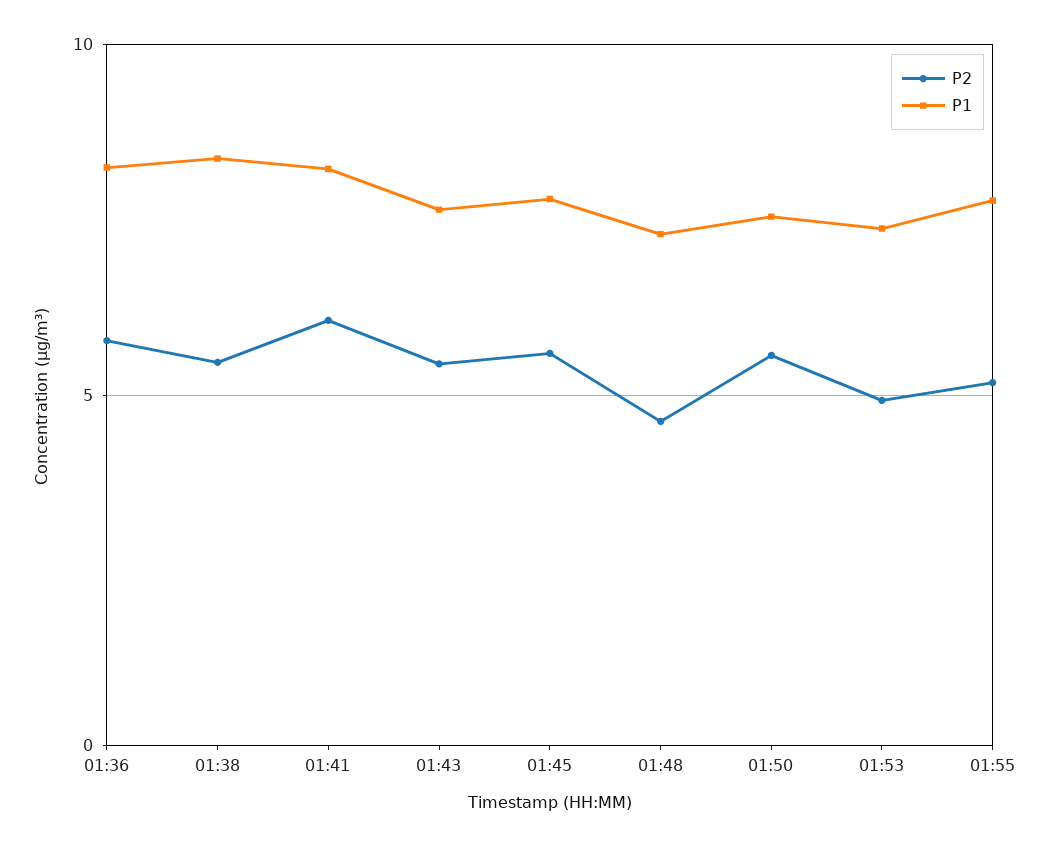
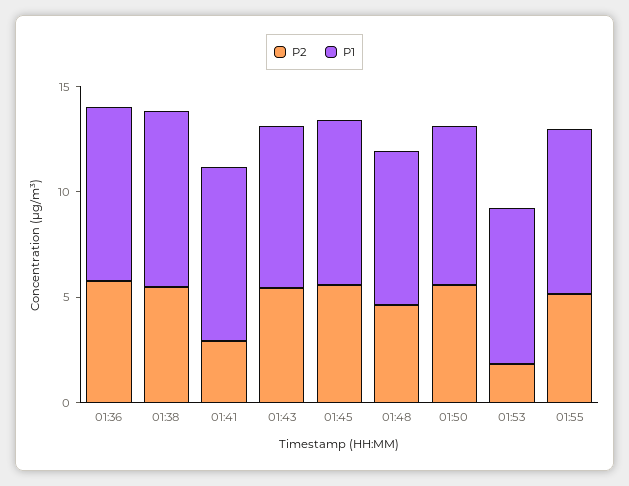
  {
    "P2": {
      "01:36": 6,
      "01:38": 5.5,
-     "01:41": 6,
+     "01:41": 3,
      "01:43": 5.5,
      "01:45": 5.5,
      "01:48": 4.5,
      "01:50": 5.5,
-     "01:53": 5,
+     "01:53": 2,
      "01:55": 5
    },
    "P1": {
      "01:36": 8.5,
      "01:38": 8.5,
      "01:41": 8,
      "01:43": 7.5,
      "01:45": 8,
      "01:48": 7.5,
      "01:50": 7.5,
      "01:53": 7.5,
      "01:55": 8
    }
  }

